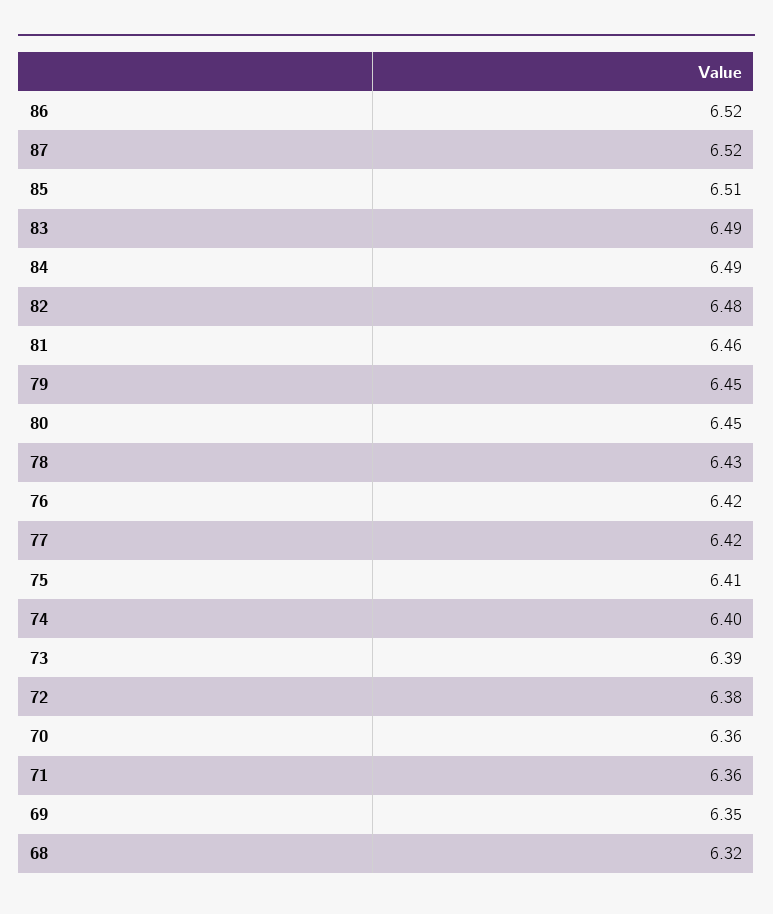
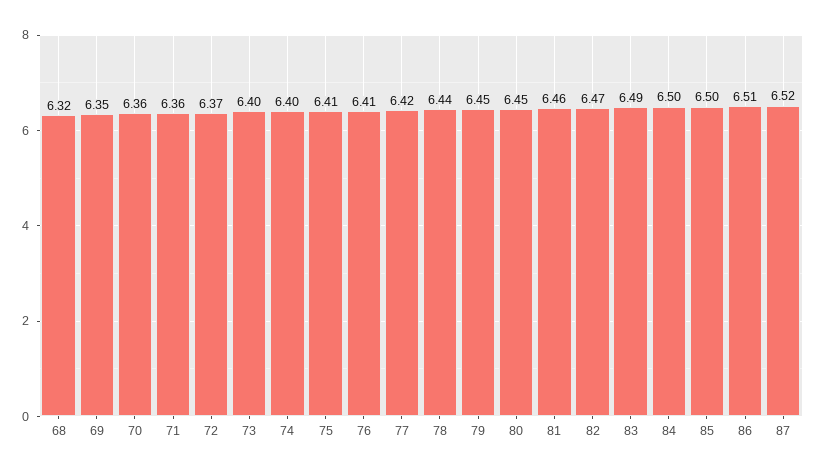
  {
-   "86": 6.52,
+   "86": 6.51,
    "87": 6.52,
-   "85": 6.51,
+   "85": 6.5,
    "83": 6.49,
-   "84": 6.49,
+   "84": 6.5,
-   "82": 6.48,
+   "82": 6.47,
    "81": 6.46,
    "79": 6.45,
    "80": 6.45,
-   "78": 6.43,
+   "78": 6.44,
-   "76": 6.42,
+   "76": 6.41,
    "77": 6.42,
    "75": 6.41,
    "74": 6.4,
-   "73": 6.39,
+   "73": 6.4,
-   "72": 6.38,
+   "72": 6.37,
    "70": 6.36,
    "71": 6.36,
    "69": 6.35,
    "68": 6.32
  }

